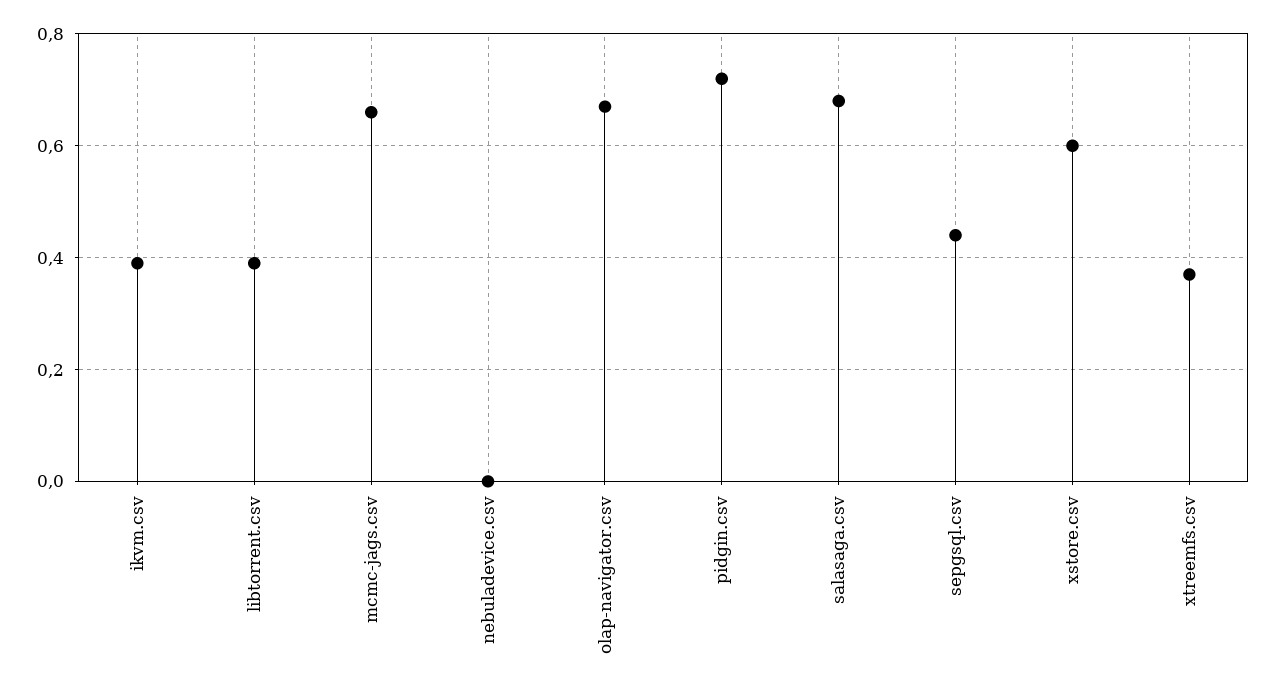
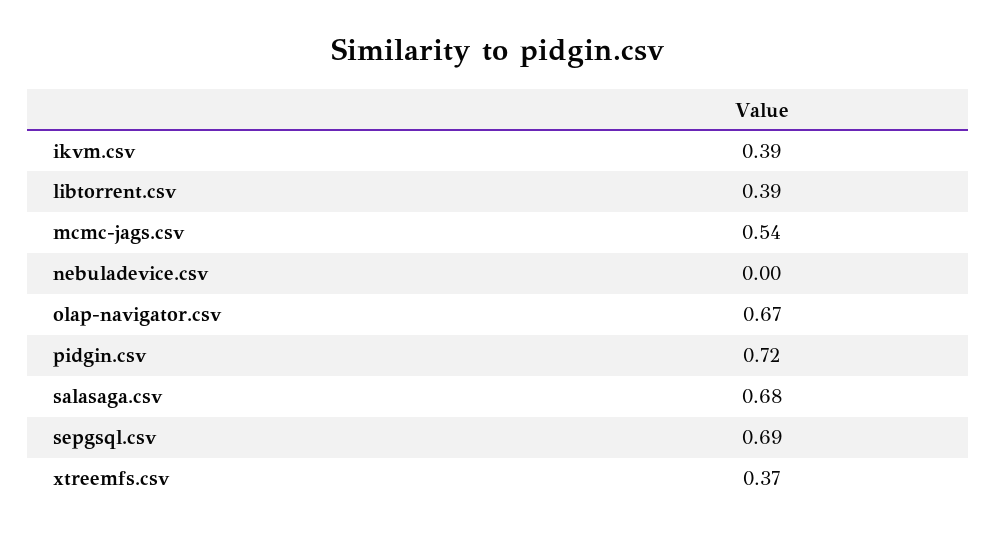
  {
    "ikvm.csv": 0.39,
    "libtorrent.csv": 0.39,
-   "mcmc-jags.csv": 0.65,
+   "mcmc-jags.csv": 0.54,
    "nebuladevice.csv": 0,
    "olap-navigator.csv": 0.67,
    "pidgin.csv": 0.72,
    "salasaga.csv": 0.68,
-   "sepgsql.csv": 0.45,
+   "sepgsql.csv": 0.69,
-   "xstore.csv": 0.6,
    "xtreemfs.csv": 0.37
  }

